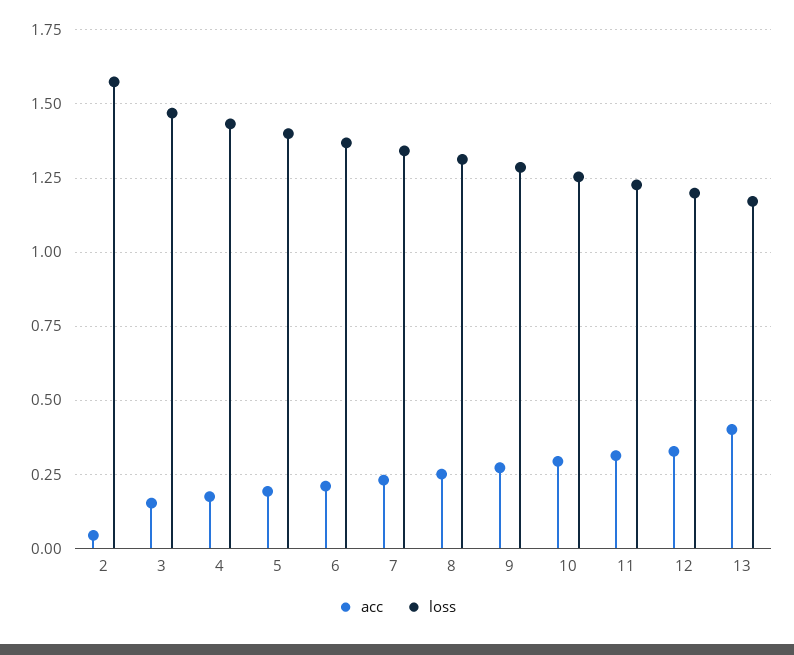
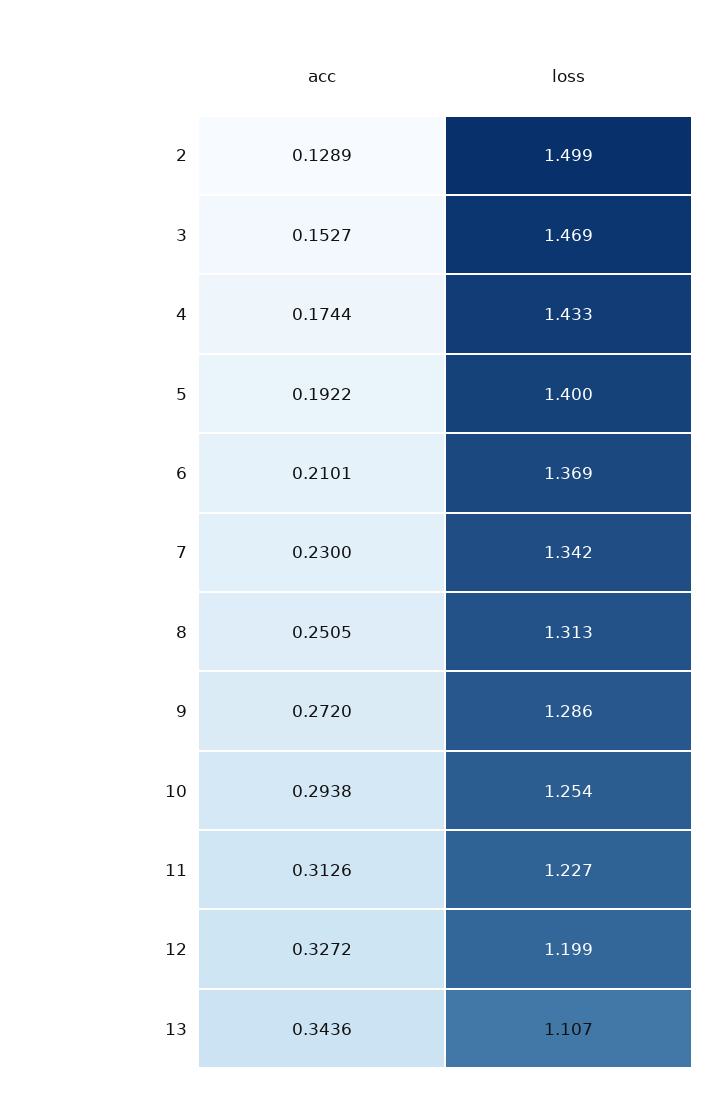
  {
    "acc": {
-     "2": 0.05,
+     "2": 0.1289,
      "3": 0.1527,
      "4": 0.1744,
      "5": 0.1922,
      "6": 0.2101,
      "7": 0.23,
      "8": 0.2505,
      "9": 0.272,
      "10": 0.2938,
      "11": 0.3126,
      "12": 0.3272,
-     "13": 0.4
+     "13": 0.3436
    },
    "loss": {
-     "2": 1.575,
+     "2": 1.499,
      "3": 1.469,
      "4": 1.433,
      "5": 1.4,
      "6": 1.369,
      "7": 1.342,
      "8": 1.313,
      "9": 1.286,
      "10": 1.254,
      "11": 1.227,
      "12": 1.199,
-     "13": 1.175
+     "13": 1.107
    }
  }

